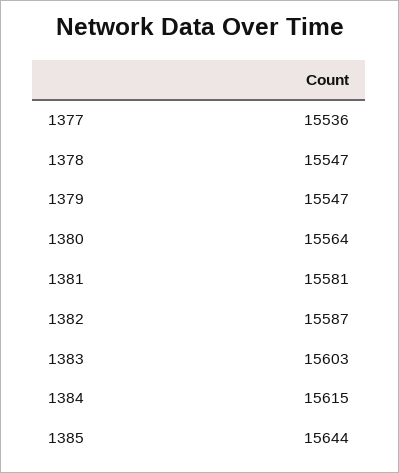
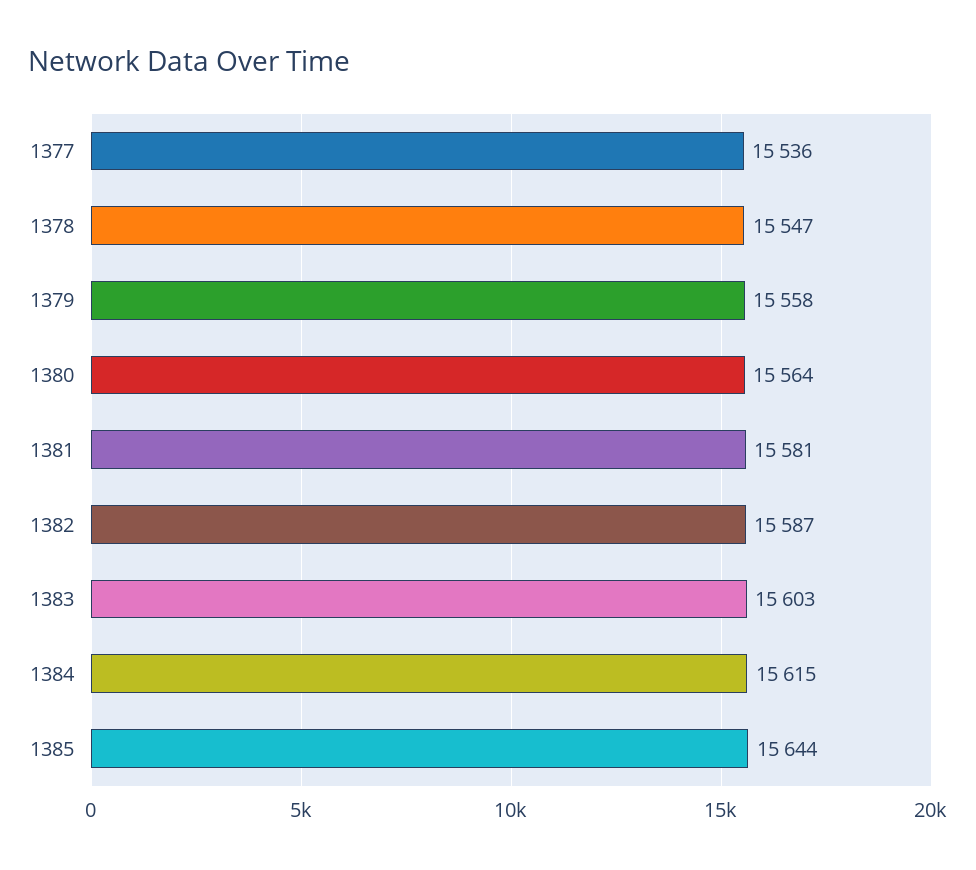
  {
    "1377": 15536,
    "1378": 15547,
-   "1379": 15547,
+   "1379": 15558,
    "1380": 15564,
    "1381": 15581,
    "1382": 15587,
    "1383": 15603,
    "1384": 15615,
    "1385": 15644
  }

